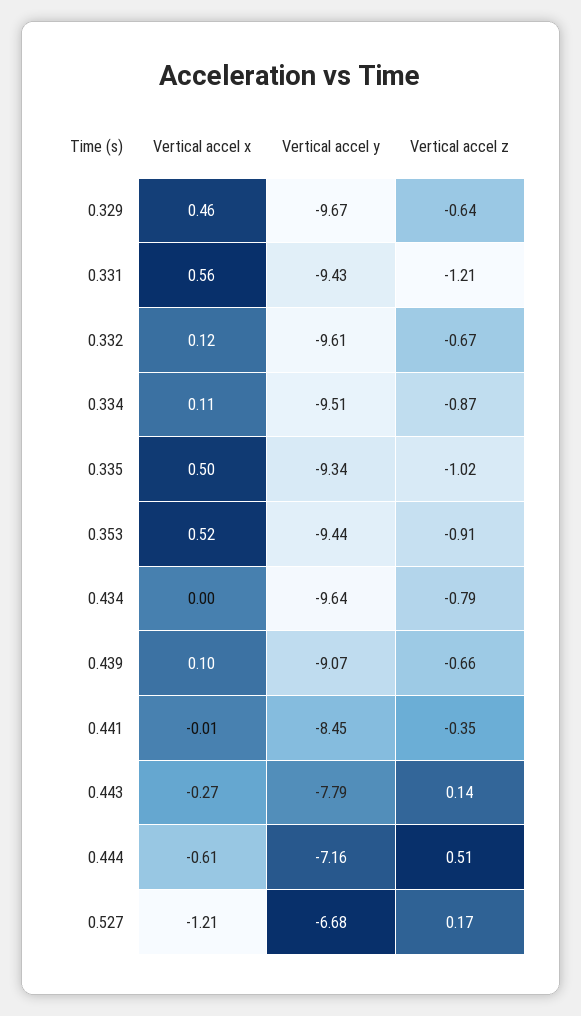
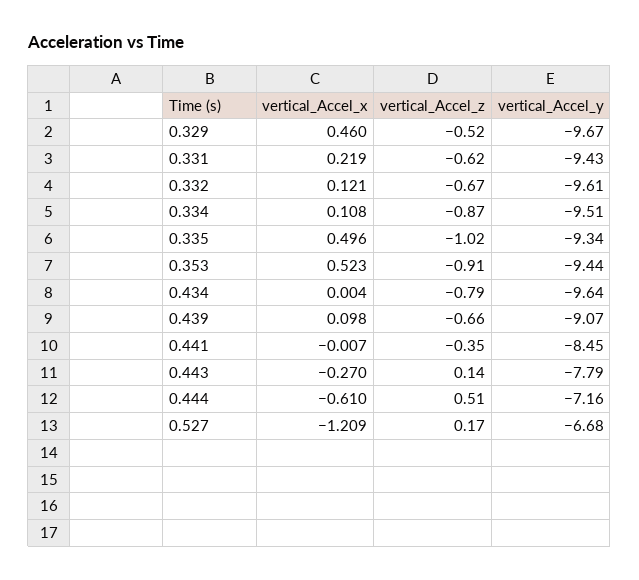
  {
    "Vertical accel x": {
      "0.329": 0.46,
-     "0.331": 0.56,
+     "0.331": 0.219,
      "0.332": 0.121,
      "0.334": 0.108,
      "0.335": 0.496,
      "0.353": 0.523,
      "0.434": 0.004,
      "0.439": 0.098,
      "0.441": -0.007,
      "0.443": -0.27,
      "0.444": -0.61,
      "0.527": -1.209
    },
    "Vertical accel y": {
      "0.329": -9.67,
      "0.331": -9.43,
      "0.332": -9.61,
      "0.334": -9.51,
      "0.335": -9.34,
      "0.353": -9.44,
      "0.434": -9.64,
      "0.439": -9.07,
      "0.441": -8.45,
      "0.443": -7.79,
      "0.444": -7.16,
      "0.527": -6.68
    },
    "Vertical accel z": {
-     "0.329": -0.64,
+     "0.329": -0.52,
-     "0.331": -1.21,
+     "0.331": -0.62,
      "0.332": -0.67,
      "0.334": -0.87,
      "0.335": -1.02,
      "0.353": -0.91,
      "0.434": -0.79,
      "0.439": -0.66,
      "0.441": -0.35,
      "0.443": 0.14,
      "0.444": 0.51,
      "0.527": 0.17
    }
  }

